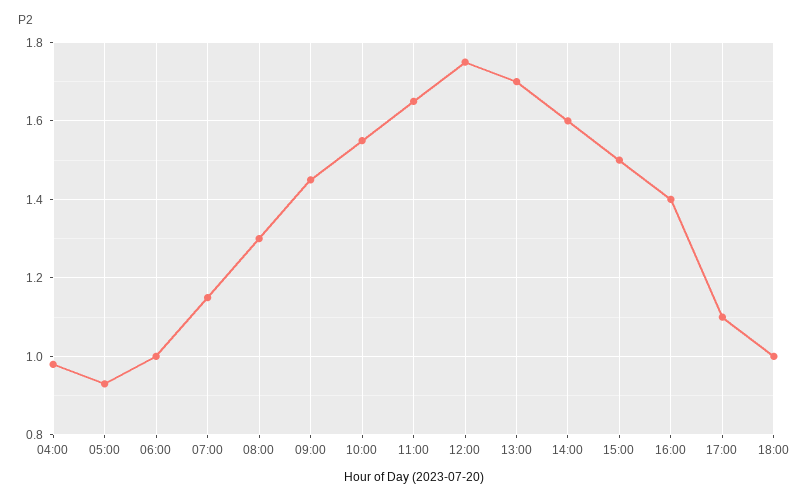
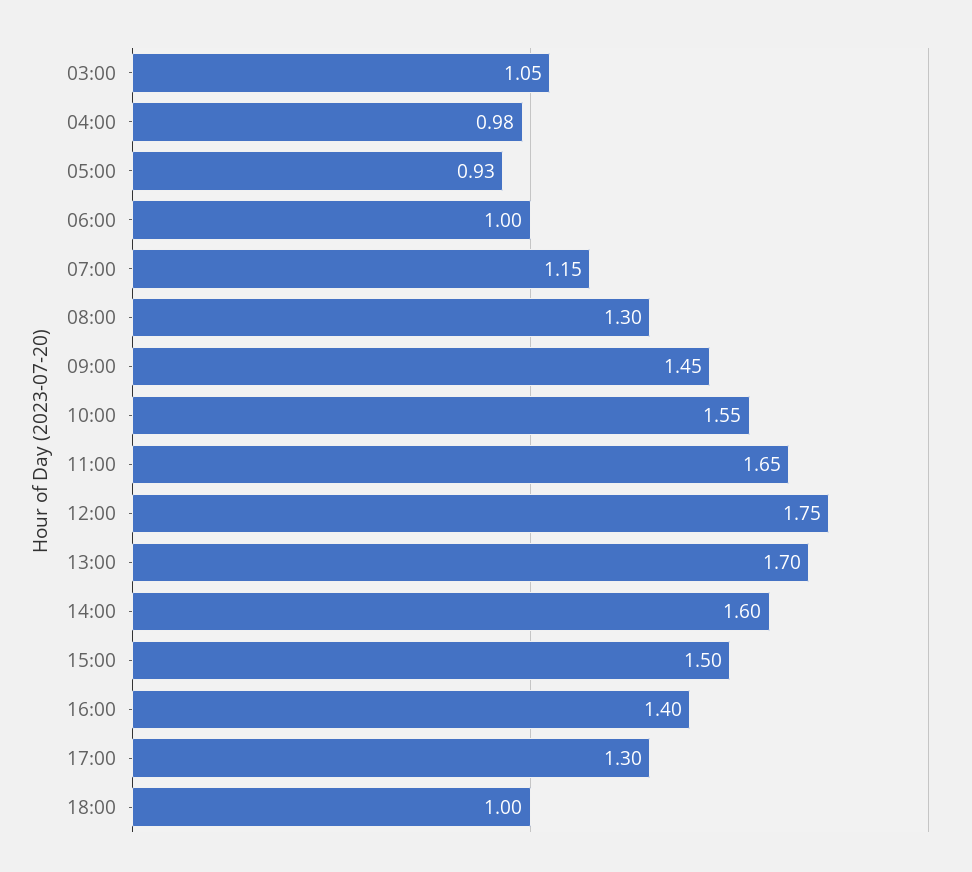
  {
    "04:00": 0.98,
    "05:00": 0.93,
    "06:00": 1,
    "07:00": 1.15,
    "08:00": 1.3,
    "09:00": 1.45,
    "10:00": 1.55,
    "11:00": 1.65,
    "12:00": 1.75,
    "13:00": 1.7,
    "14:00": 1.6,
    "15:00": 1.5,
    "16:00": 1.4,
-   "17:00": 1.1,
+   "17:00": 1.3,
-   "18:00": 1
+   "18:00": 1,
+   "03:00": 1.05
  }

